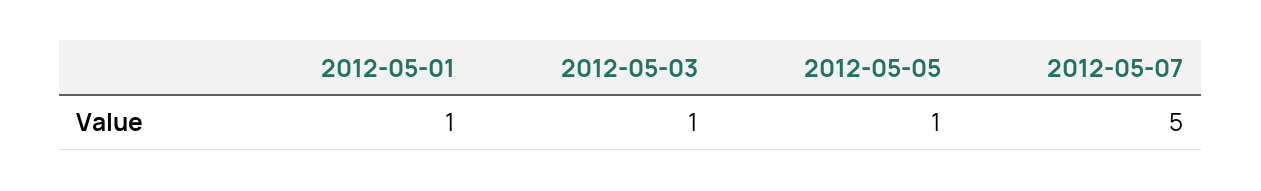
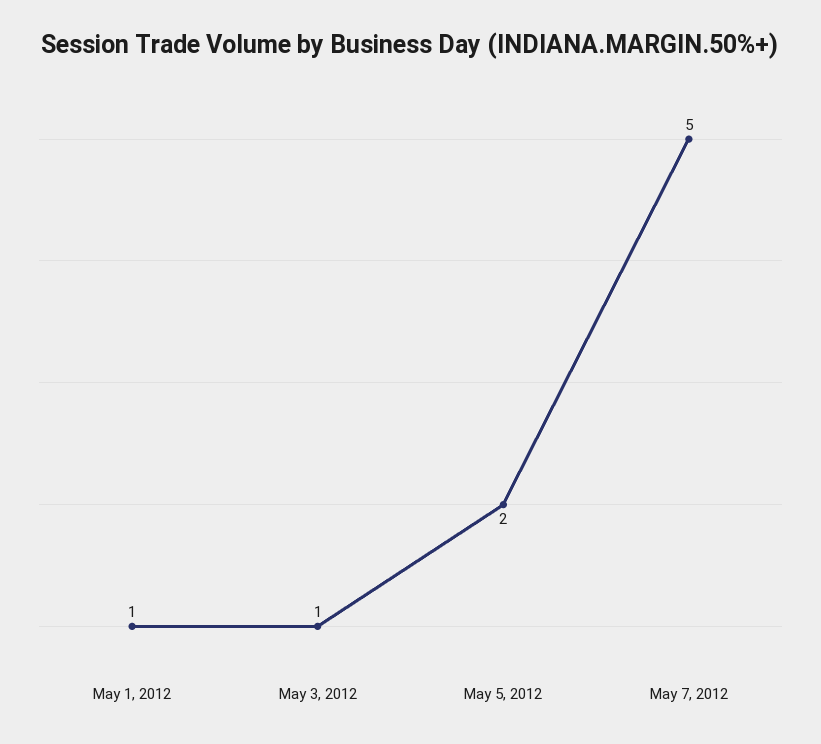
  {
    "2012-05-01": 1,
    "2012-05-03": 1,
-   "2012-05-05": 1,
+   "2012-05-05": 2,
    "2012-05-07": 5
  }

